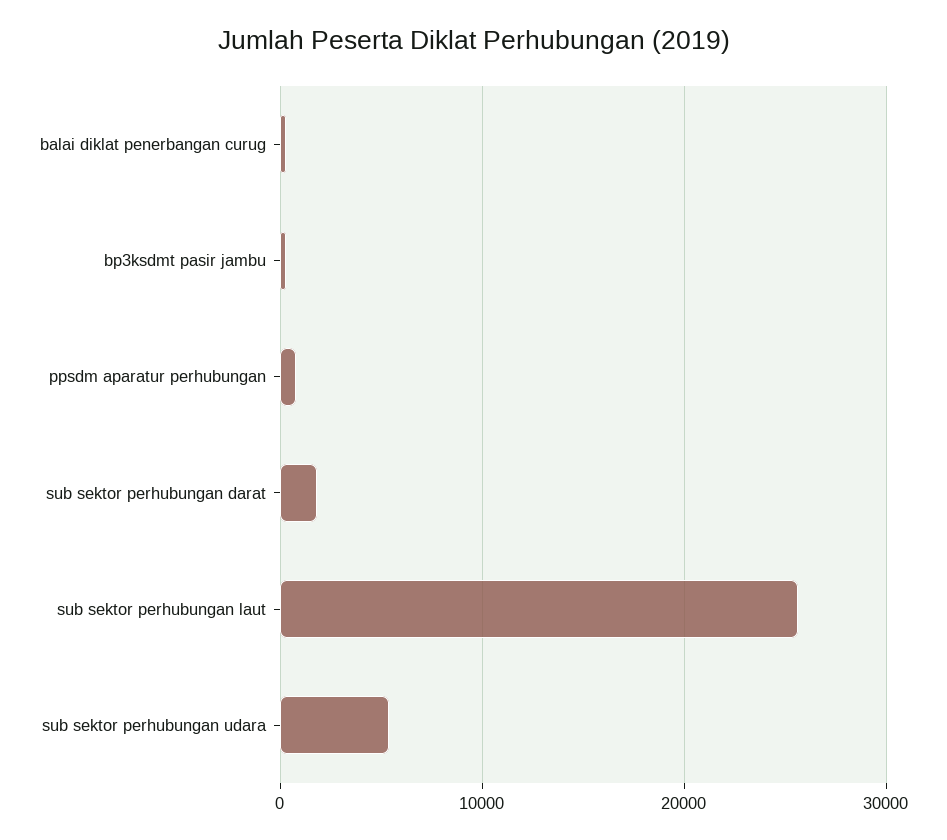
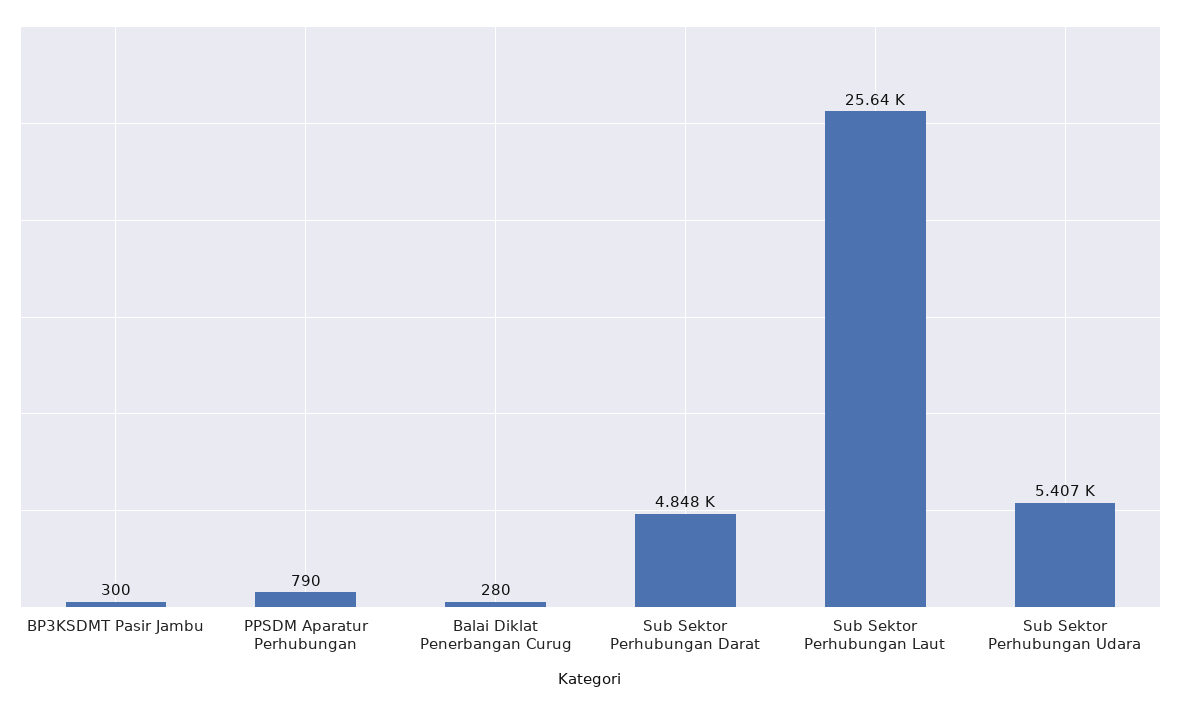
  {
    "balai diklat penerbangan curug": 280,
    "bp3ksdmt pasir jambu": 300,
    "ppsdm aparatur perhubungan": 790,
-   "sub sektor perhubungan darat": 2000,
+   "sub sektor perhubungan darat": 4848,
    "sub sektor perhubungan laut": 25640,
    "sub sektor perhubungan udara": 5407
  }

